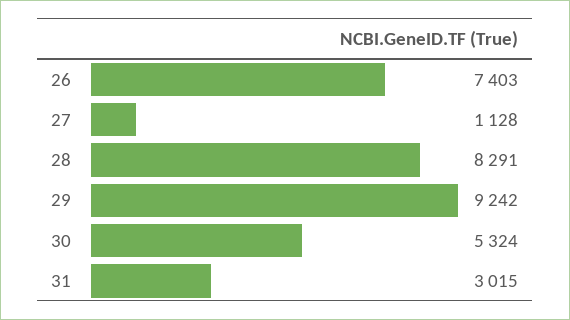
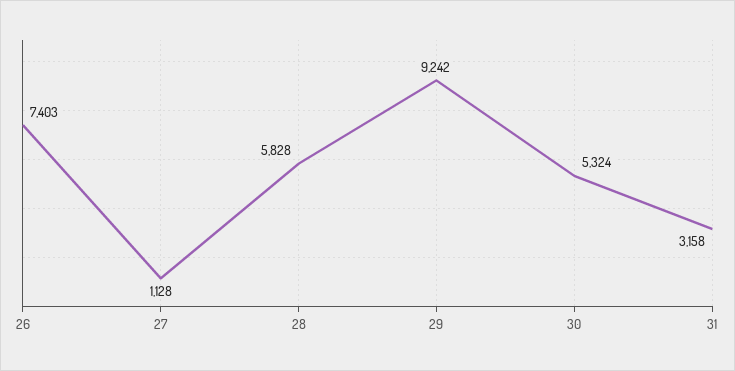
  {
    "26": 7403,
    "27": 1128,
-   "28": 8291,
+   "28": 5828,
    "29": 9242,
    "30": 5324,
-   "31": 3015
+   "31": 3158
  }

